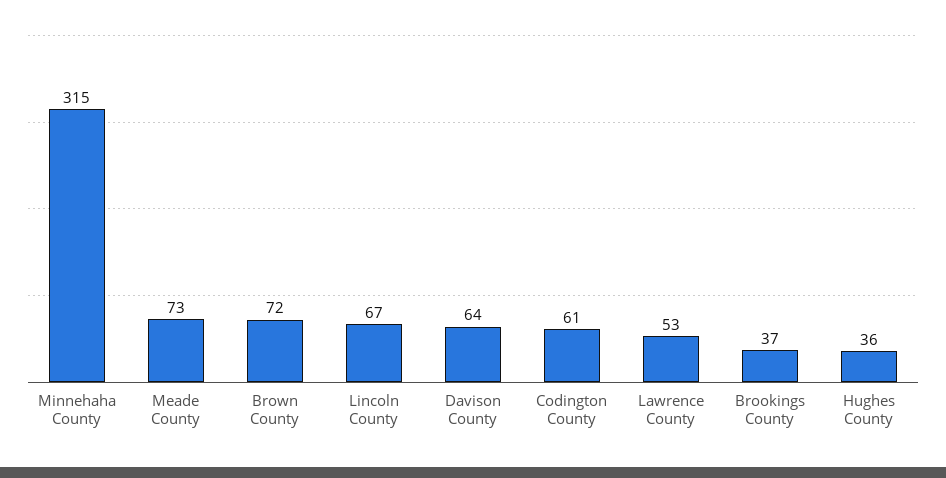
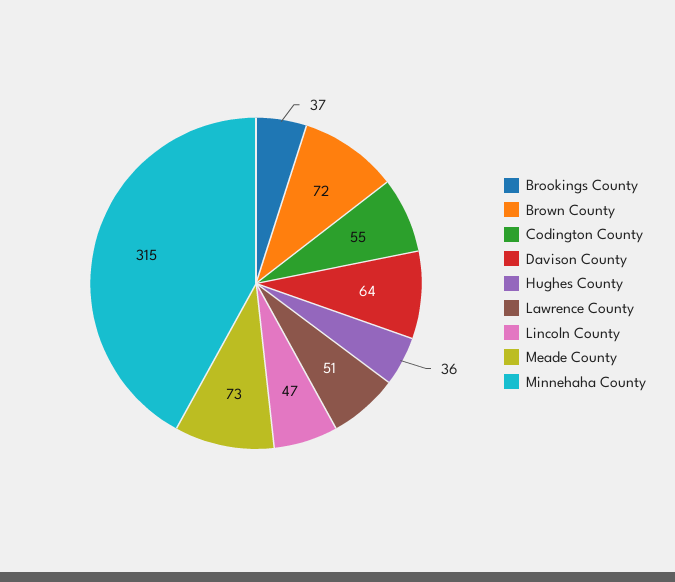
  {
    "Minnehaha County": 315,
    "Meade County": 73,
    "Brown County": 72,
-   "Lincoln County": 67,
+   "Lincoln County": 47,
    "Davison County": 64,
-   "Codington County": 61,
+   "Codington County": 55,
-   "Lawrence County": 53,
+   "Lawrence County": 51,
    "Brookings County": 37,
    "Hughes County": 36
  }

